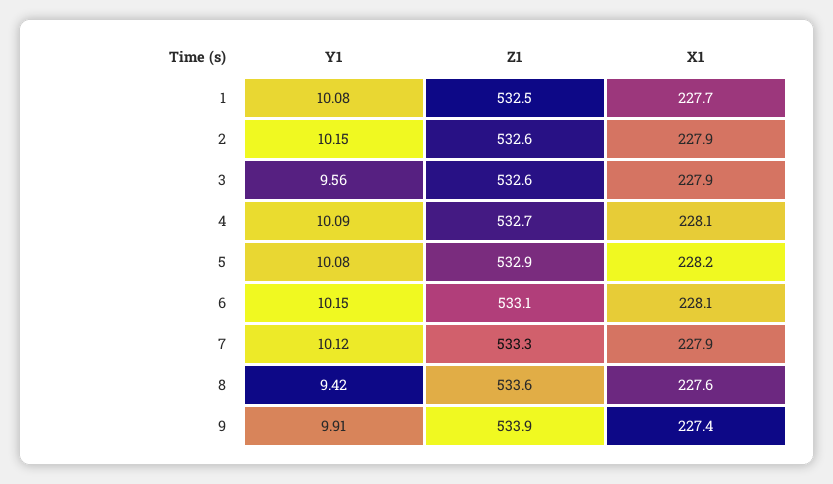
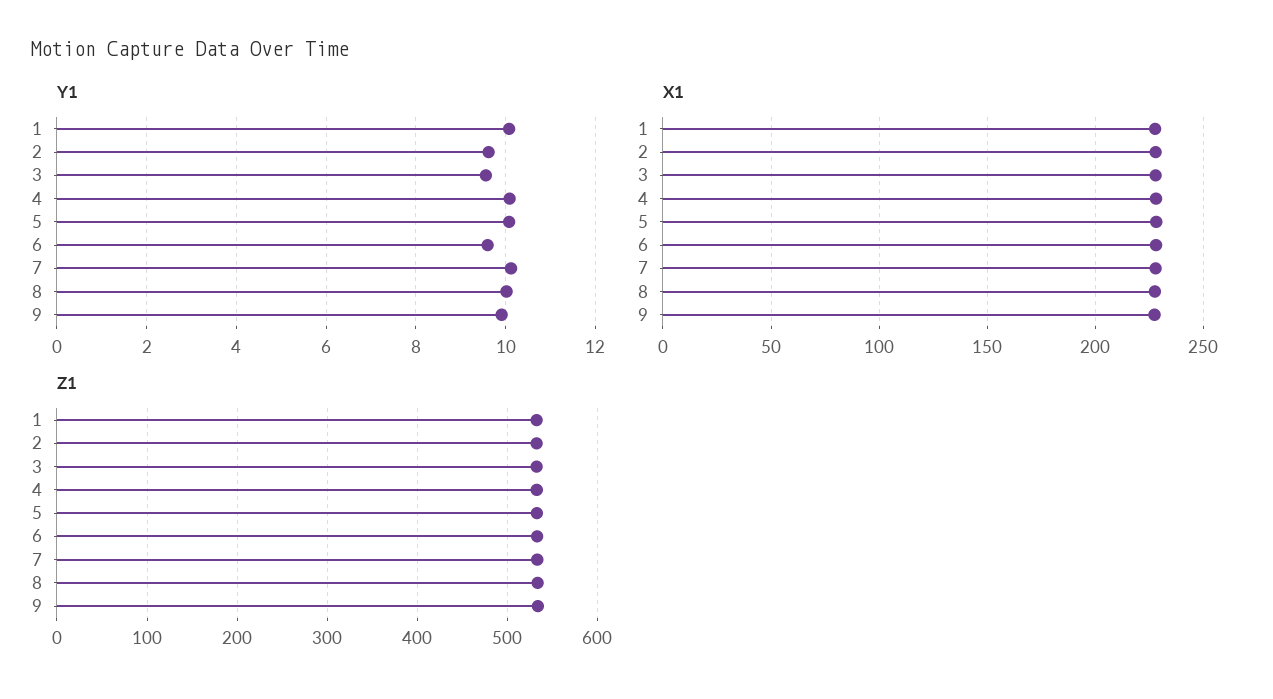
  {
    "Y1": {
      "1": 10.08,
-     "2": 10.15,
+     "2": 9.6,
      "3": 9.56,
      "4": 10.09,
      "5": 10.08,
-     "6": 10.15,
+     "6": 9.6,
      "7": 10.12,
-     "8": 9.42,
+     "8": 10,
      "9": 9.91
    },
    "Z1": {
      "1": 532.5,
      "2": 532.6,
      "3": 532.6,
      "4": 532.7,
      "5": 532.9,
      "6": 533.1,
      "7": 533.3,
      "8": 533.6,
      "9": 533.9
    },
    "X1": {
      "1": 227.7,
      "2": 227.9,
      "3": 227.9,
      "4": 228.1,
      "5": 228.2,
      "6": 228.1,
      "7": 227.9,
      "8": 227.6,
      "9": 227.4
    }
  }

